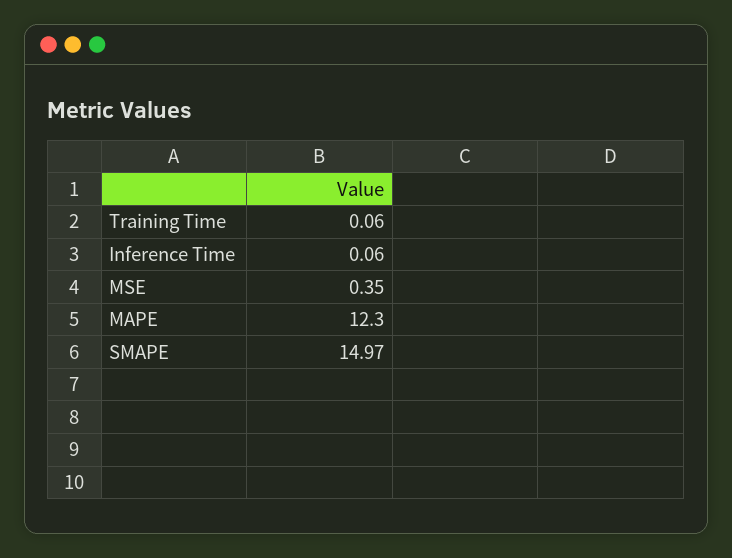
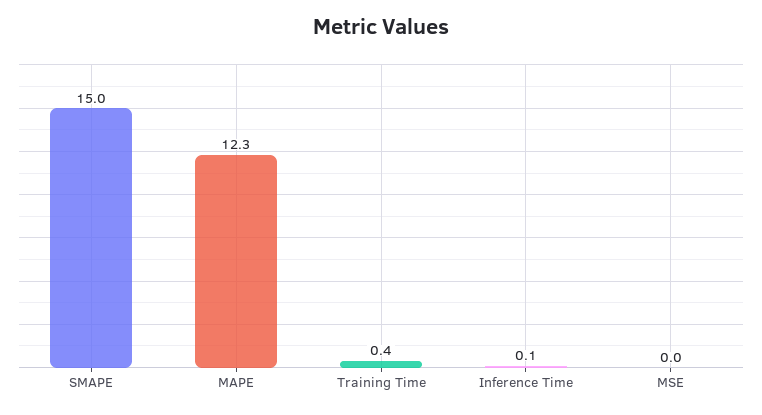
  {
-   "Training Time": 0.06,
+   "Training Time": 0.4,
    "Inference Time": 0.06,
-   "MSE": 0.35,
+   "MSE": 0,
    "MAPE": 12.3,
    "SMAPE": 14.97
  }

